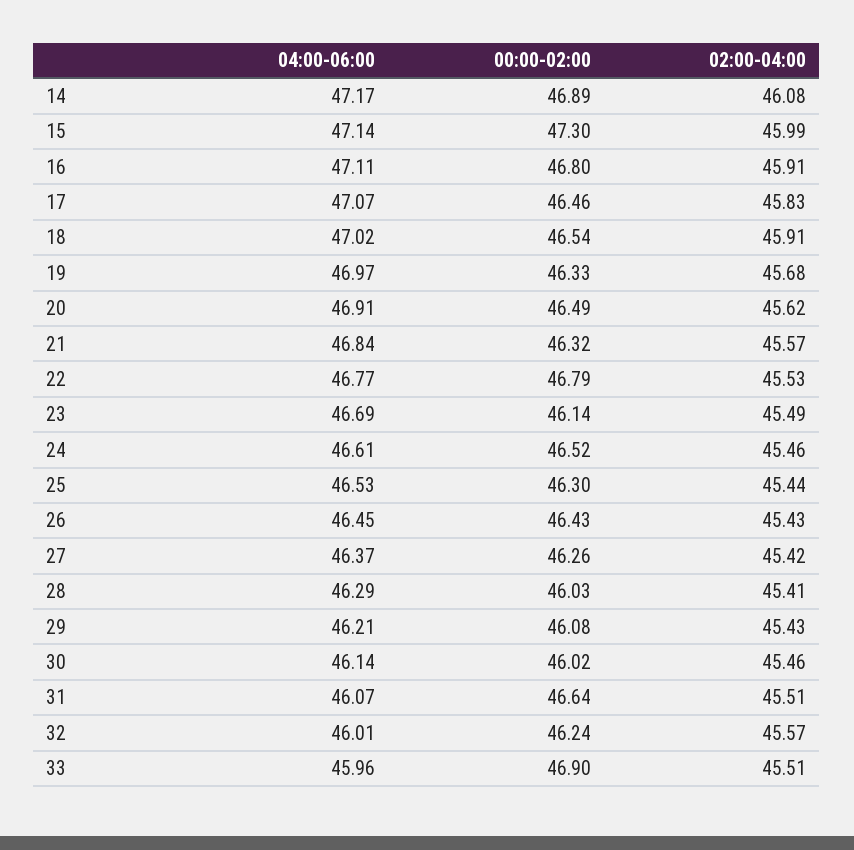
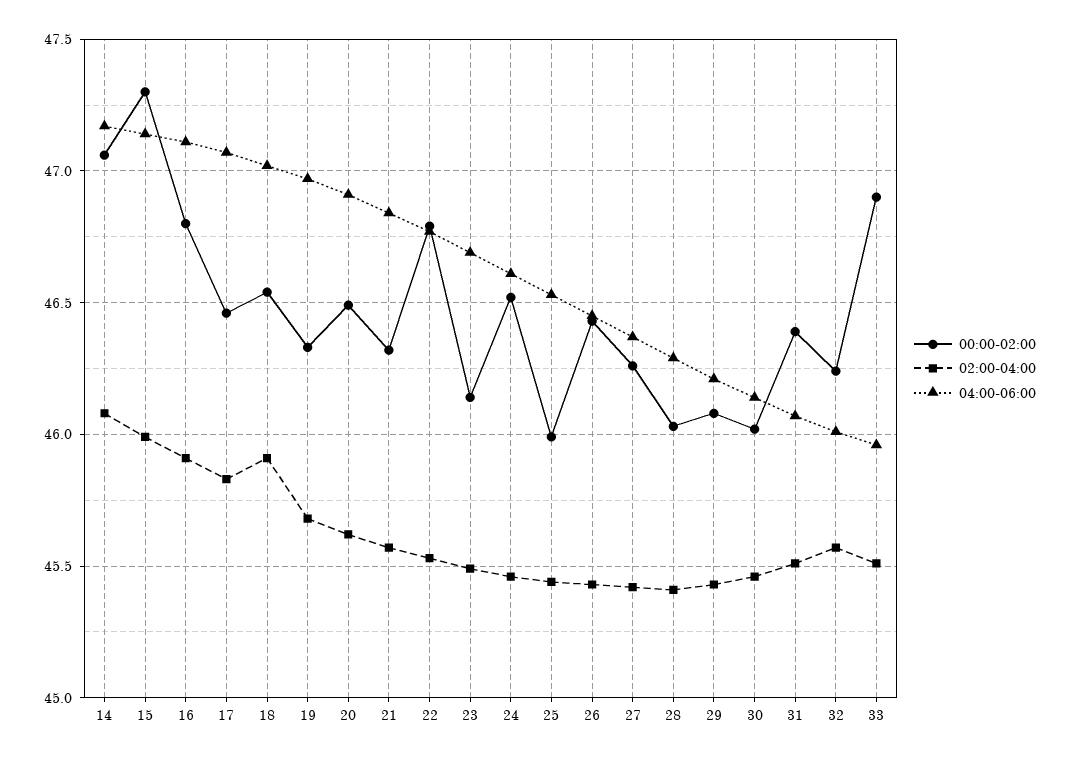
  {
    "04:00-06:00": {
      "14": 47.17,
      "15": 47.14,
      "16": 47.11,
      "17": 47.07,
      "18": 47.02,
      "19": 46.97,
      "20": 46.91,
      "21": 46.84,
      "22": 46.77,
      "23": 46.69,
      "24": 46.61,
      "25": 46.53,
      "26": 46.45,
      "27": 46.37,
      "28": 46.29,
      "29": 46.21,
      "30": 46.14,
      "31": 46.07,
      "32": 46.01,
      "33": 45.96
    },
    "00:00-02:00": {
-     "14": 46.89,
+     "14": 47.05,
      "15": 47.3,
      "16": 46.8,
      "17": 46.46,
      "18": 46.54,
      "19": 46.33,
      "20": 46.49,
      "21": 46.32,
      "22": 46.79,
      "23": 46.14,
      "24": 46.52,
-     "25": 46.3,
+     "25": 46,
      "26": 46.43,
      "27": 46.26,
      "28": 46.03,
      "29": 46.08,
      "30": 46.02,
-     "31": 46.64,
+     "31": 46.4,
      "32": 46.24,
      "33": 46.9
    },
    "02:00-04:00": {
      "14": 46.08,
      "15": 45.99,
      "16": 45.91,
      "17": 45.83,
      "18": 45.91,
      "19": 45.68,
      "20": 45.62,
      "21": 45.57,
      "22": 45.53,
      "23": 45.49,
      "24": 45.46,
      "25": 45.44,
      "26": 45.43,
      "27": 45.42,
      "28": 45.41,
      "29": 45.43,
      "30": 45.46,
      "31": 45.51,
      "32": 45.57,
      "33": 45.51
    }
  }

